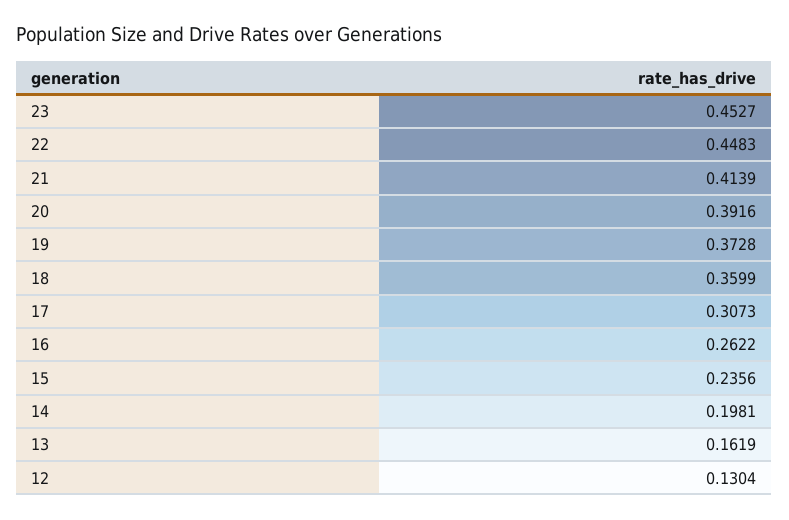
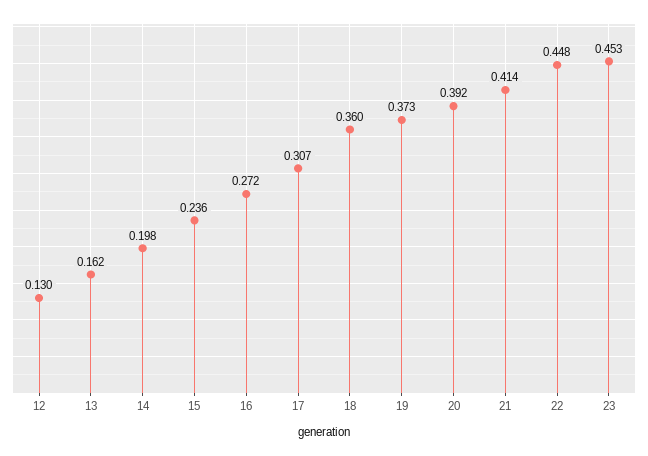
  {
    "23": 0.4527,
    "22": 0.4483,
    "21": 0.4139,
    "20": 0.3916,
    "19": 0.3728,
    "18": 0.3599,
    "17": 0.3073,
-   "16": 0.2622,
+   "16": 0.272,
    "15": 0.2356,
    "14": 0.1981,
    "13": 0.1619,
    "12": 0.1304
  }

